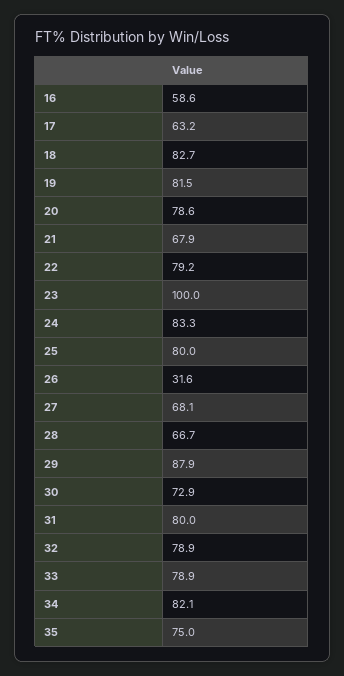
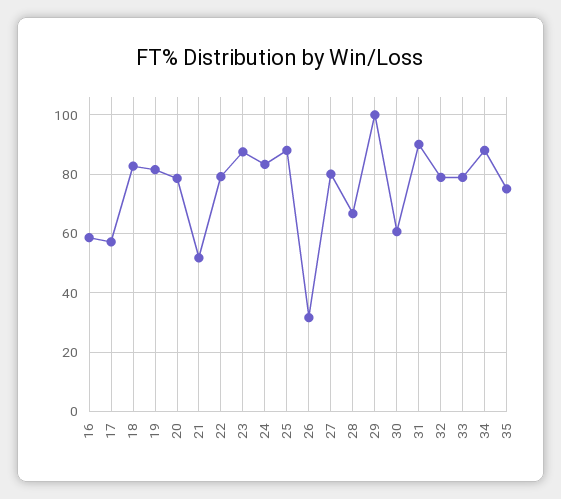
  {
    "16": 58.6,
-   "17": 63.2,
+   "17": 57.5,
    "18": 82.7,
    "19": 81.5,
    "20": 78.6,
-   "21": 67.9,
+   "21": 52.5,
    "22": 79.2,
-   "23": 100,
+   "23": 87.5,
    "24": 83.3,
-   "25": 80,
+   "25": 87.5,
    "26": 31.6,
-   "27": 68.1,
+   "27": 80,
    "28": 66.7,
-   "29": 87.9,
+   "29": 100,
-   "30": 72.9,
+   "30": 60,
-   "31": 80,
+   "31": 90,
    "32": 78.9,
    "33": 78.9,
-   "34": 82.1,
+   "34": 87.5,
    "35": 75
  }

